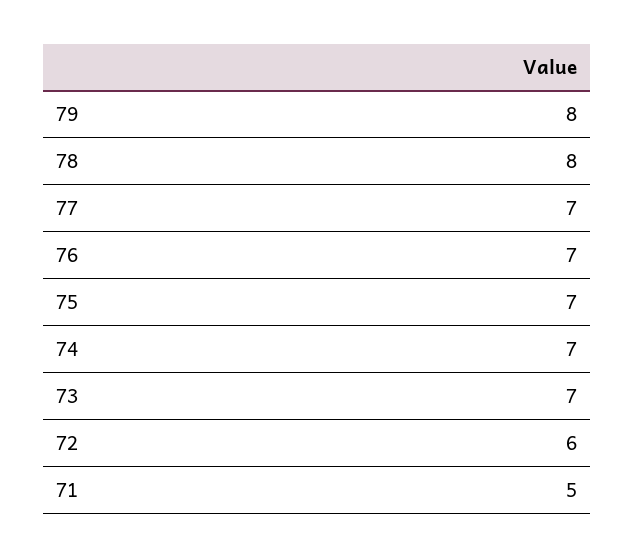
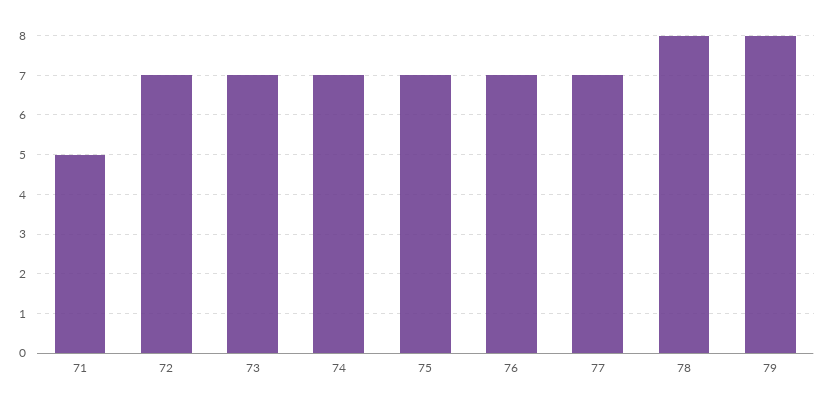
  {
    "79": 8,
    "78": 8,
    "77": 7,
    "76": 7,
    "75": 7,
    "74": 7,
    "73": 7,
-   "72": 6,
+   "72": 7,
    "71": 5
  }

